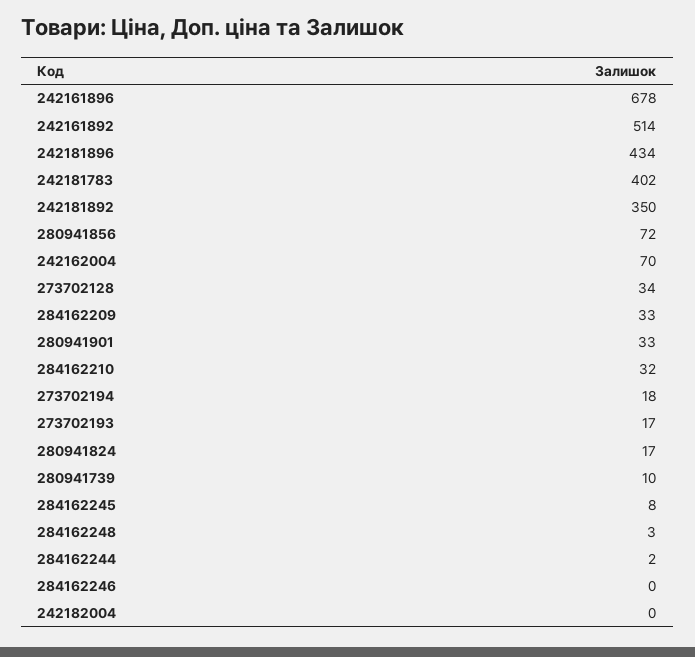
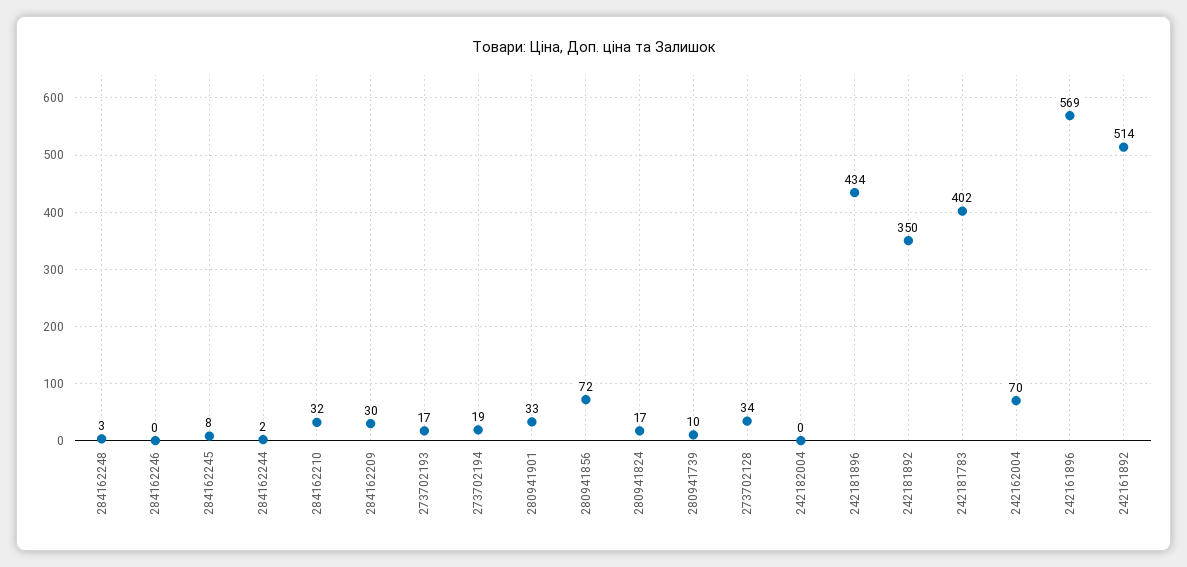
  {
-   "242161896": 678,
+   "242161896": 569,
    "242161892": 514,
    "242181896": 434,
    "242181783": 402,
    "242181892": 350,
    "280941856": 72,
    "242162004": 70,
    "273702128": 34,
-   "284162209": 33,
+   "284162209": 30,
    "280941901": 33,
    "284162210": 32,
-   "273702194": 18,
+   "273702194": 19,
    "273702193": 17,
    "280941824": 17,
    "280941739": 10,
    "284162245": 8,
    "284162248": 3,
    "284162244": 2,
    "284162246": 0,
    "242182004": 0
  }

